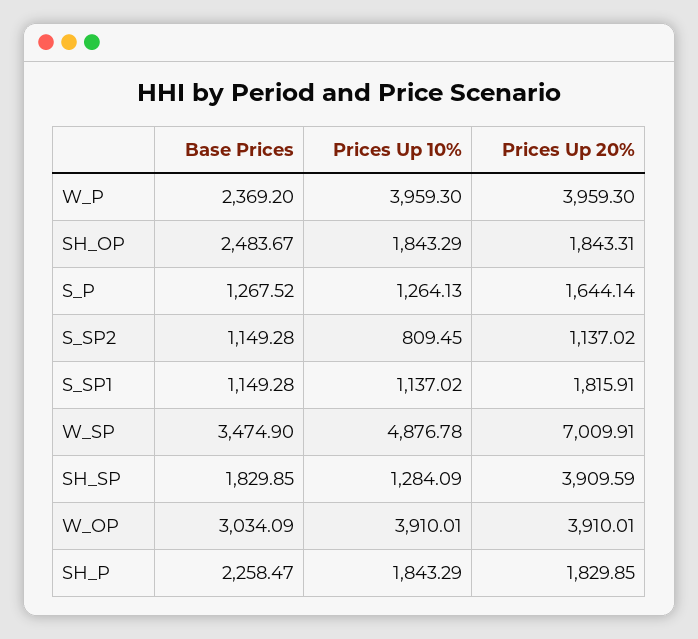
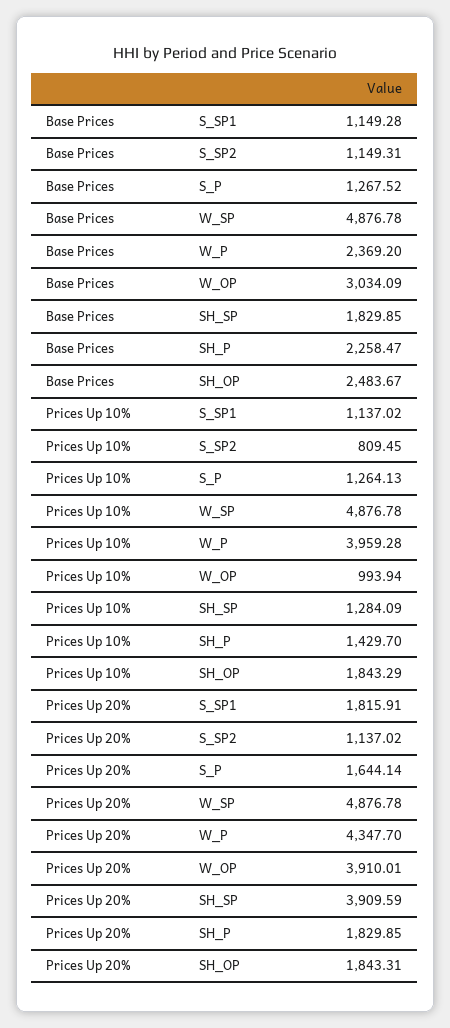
  {
    "Base Prices": {
      "W_P": 2369.2,
      "SH_OP": 2483.67,
      "S_P": 1267.52,
-     "S_SP2": 1149.28,
+     "S_SP2": 1149.31,
      "S_SP1": 1149.28,
-     "W_SP": 3474.9,
+     "W_SP": 4876.78,
      "SH_SP": 1829.85,
      "W_OP": 3034.09,
      "SH_P": 2258.47
    },
    "Prices Up 10%": {
-     "W_P": 3959.3,
+     "W_P": 3959.28,
      "SH_OP": 1843.29,
      "S_P": 1264.13,
      "S_SP2": 809.45,
      "S_SP1": 1137.02,
      "W_SP": 4876.78,
      "SH_SP": 1284.09,
-     "W_OP": 3910.01,
+     "W_OP": 993.94,
-     "SH_P": 1843.29
+     "SH_P": 1429.7
    },
    "Prices Up 20%": {
-     "W_P": 3959.3,
+     "W_P": 4347.7,
      "SH_OP": 1843.31,
      "S_P": 1644.14,
      "S_SP2": 1137.02,
      "S_SP1": 1815.91,
-     "W_SP": 7009.91,
+     "W_SP": 4876.78,
      "SH_SP": 3909.59,
      "W_OP": 3910.01,
      "SH_P": 1829.85
    }
  }

